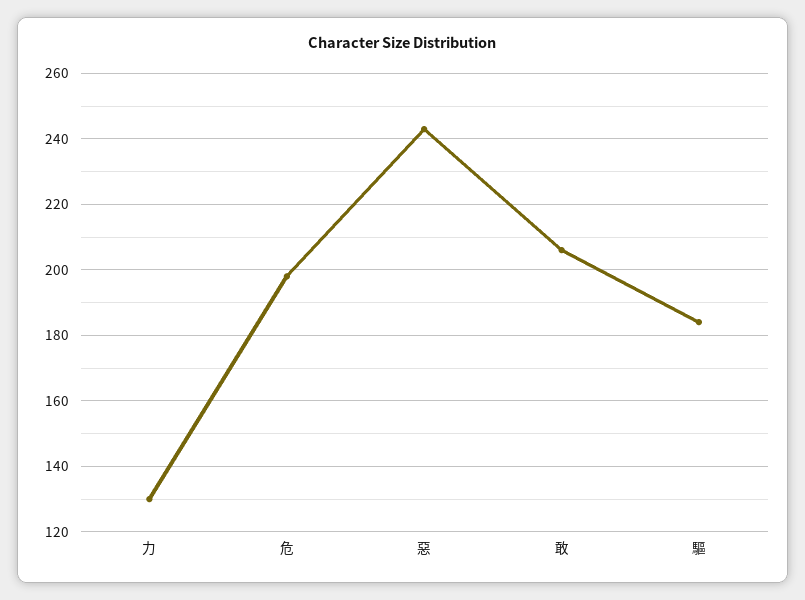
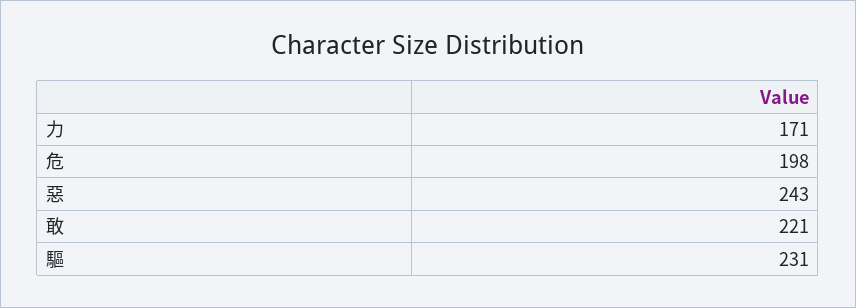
  {
-   "力": 130,
+   "力": 171,
    "危": 198,
    "惡": 243,
-   "敢": 205,
+   "敢": 221,
-   "驅": 185
+   "驅": 231
  }

